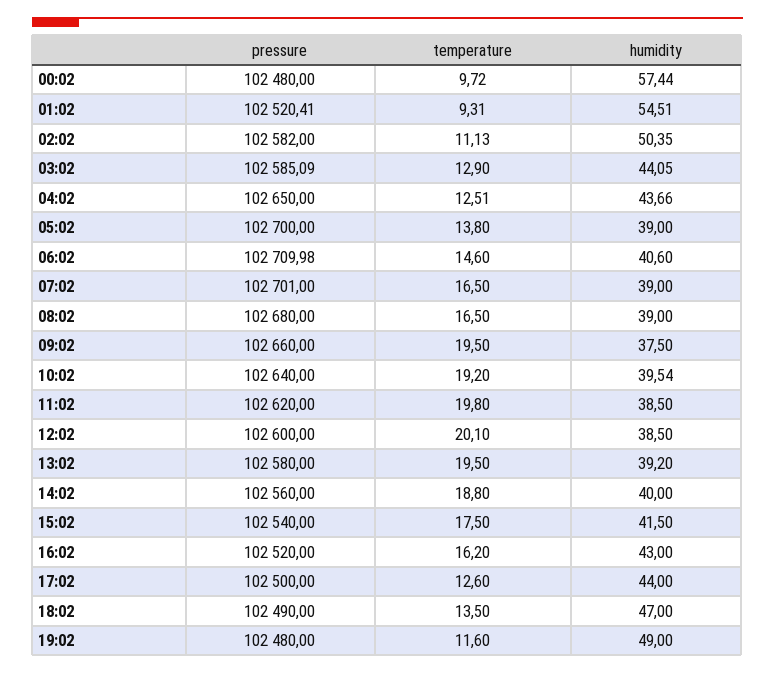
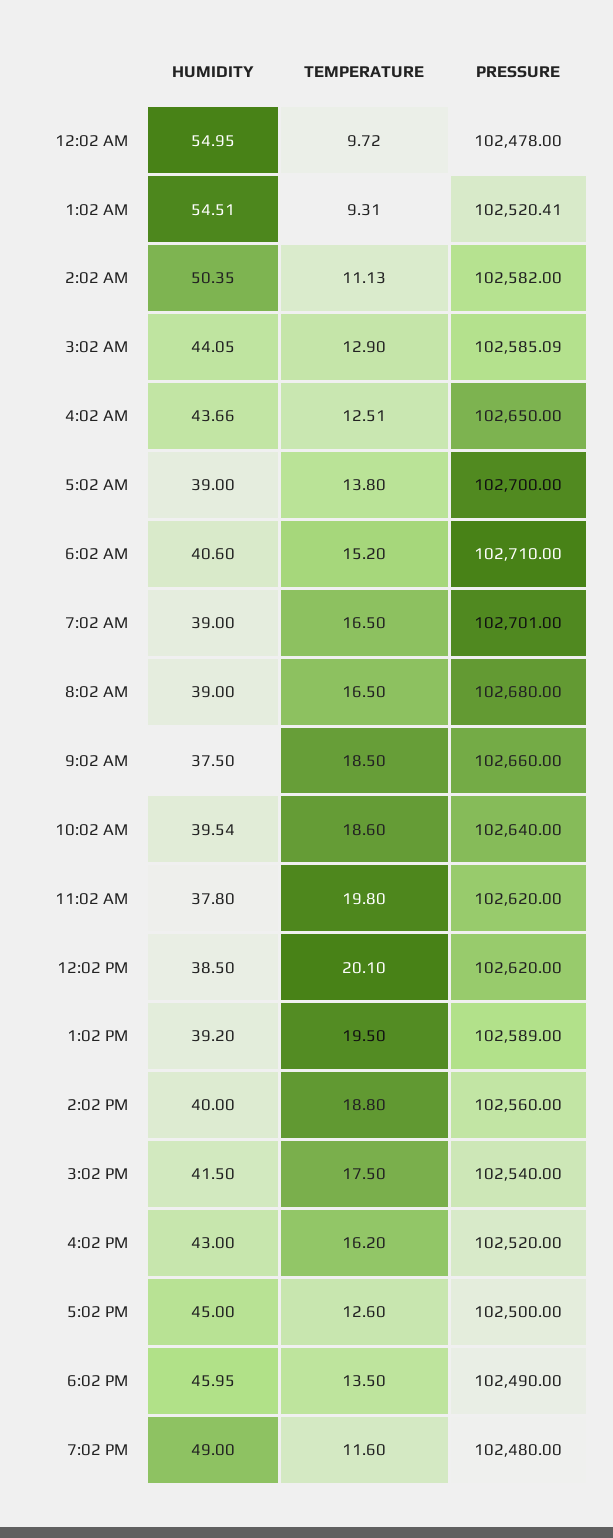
  {
    "pressure": {
-     "00:02": 102480,
+     "00:02": 102478,
      "01:02": 102520.41,
      "02:02": 102582,
      "03:02": 102585.09,
      "04:02": 102650,
      "05:02": 102700,
-     "06:02": 102709.98,
+     "06:02": 102710,
      "07:02": 102701,
      "08:02": 102680,
      "09:02": 102660,
      "10:02": 102640,
      "11:02": 102620,
-     "12:02": 102600,
+     "12:02": 102620,
-     "13:02": 102580,
+     "13:02": 102589,
      "14:02": 102560,
      "15:02": 102540,
      "16:02": 102520,
      "17:02": 102500,
      "18:02": 102490,
      "19:02": 102480
    },
    "temperature": {
      "00:02": 9.72,
      "01:02": 9.31,
      "02:02": 11.13,
      "03:02": 12.9,
      "04:02": 12.51,
      "05:02": 13.8,
-     "06:02": 14.6,
+     "06:02": 15.2,
      "07:02": 16.5,
      "08:02": 16.5,
-     "09:02": 19.5,
+     "09:02": 18.5,
-     "10:02": 19.2,
+     "10:02": 18.6,
      "11:02": 19.8,
      "12:02": 20.1,
      "13:02": 19.5,
      "14:02": 18.8,
      "15:02": 17.5,
      "16:02": 16.2,
      "17:02": 12.6,
      "18:02": 13.5,
      "19:02": 11.6
    },
    "humidity": {
-     "00:02": 57.44,
+     "00:02": 54.95,
      "01:02": 54.51,
      "02:02": 50.35,
      "03:02": 44.05,
      "04:02": 43.66,
      "05:02": 39,
      "06:02": 40.6,
      "07:02": 39,
      "08:02": 39,
      "09:02": 37.5,
      "10:02": 39.54,
-     "11:02": 38.5,
+     "11:02": 37.8,
      "12:02": 38.5,
      "13:02": 39.2,
      "14:02": 40,
      "15:02": 41.5,
      "16:02": 43,
-     "17:02": 44,
+     "17:02": 45,
-     "18:02": 47,
+     "18:02": 45.95,
      "19:02": 49
    }
  }

